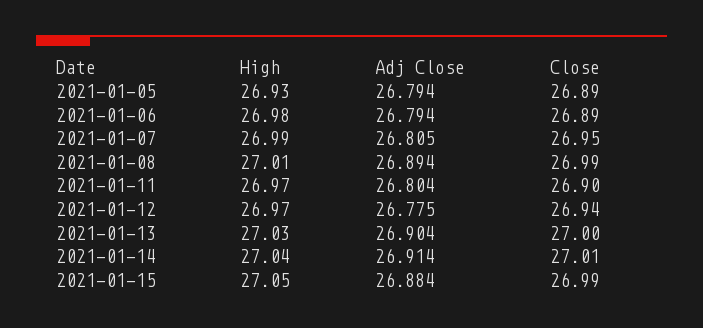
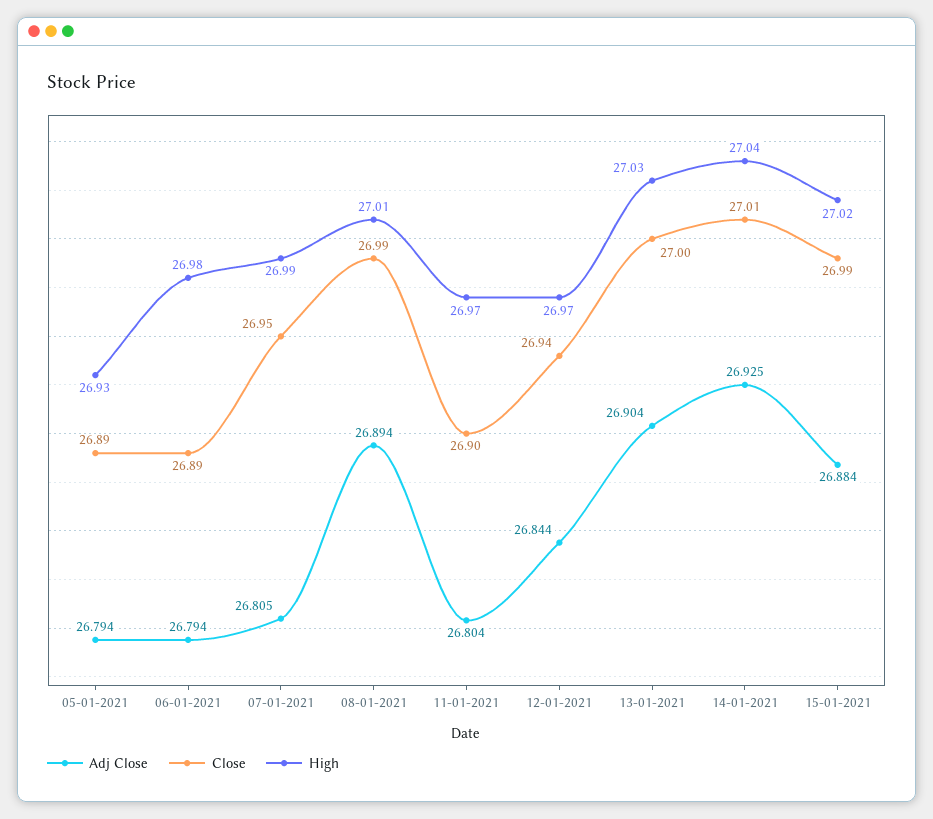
  {
    "High": {
      "2021-01-05": 26.93,
      "2021-01-06": 26.98,
      "2021-01-07": 26.99,
      "2021-01-08": 27.01,
      "2021-01-11": 26.97,
      "2021-01-12": 26.97,
      "2021-01-13": 27.03,
      "2021-01-14": 27.04,
-     "2021-01-15": 27.05
+     "2021-01-15": 27.02
    },
    "Adj Close": {
      "2021-01-05": 26.794,
      "2021-01-06": 26.794,
      "2021-01-07": 26.805,
      "2021-01-08": 26.894,
      "2021-01-11": 26.804,
-     "2021-01-12": 26.775,
+     "2021-01-12": 26.844,
      "2021-01-13": 26.904,
-     "2021-01-14": 26.914,
+     "2021-01-14": 26.925,
      "2021-01-15": 26.884
    },
    "Close": {
      "2021-01-05": 26.89,
      "2021-01-06": 26.89,
      "2021-01-07": 26.95,
      "2021-01-08": 26.99,
      "2021-01-11": 26.9,
      "2021-01-12": 26.94,
      "2021-01-13": 27,
      "2021-01-14": 27.01,
      "2021-01-15": 26.99
    }
  }

